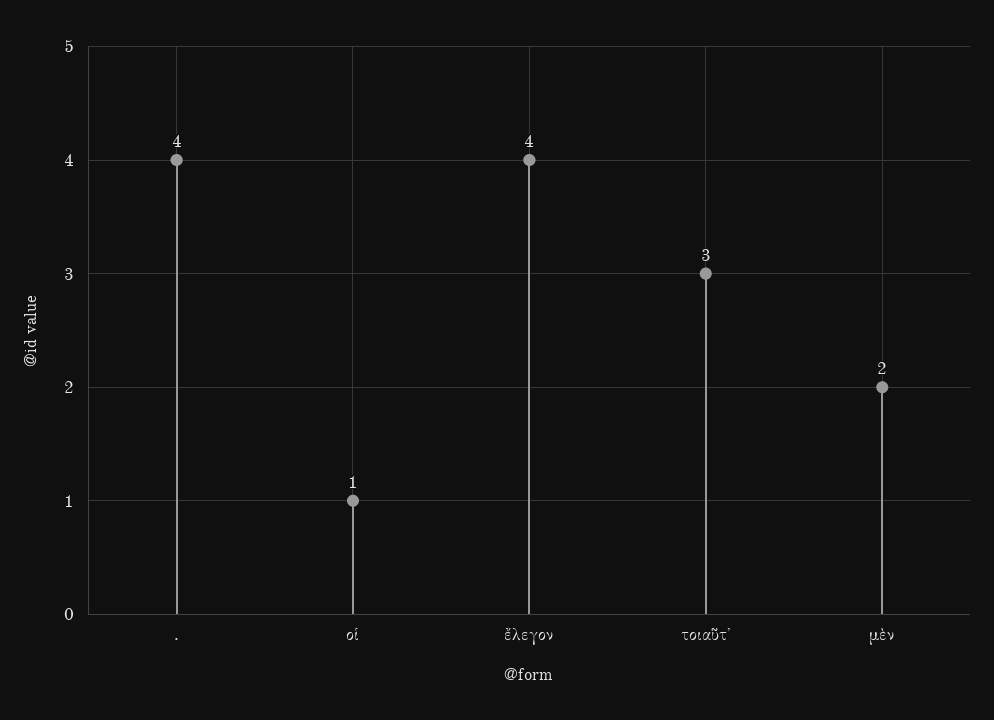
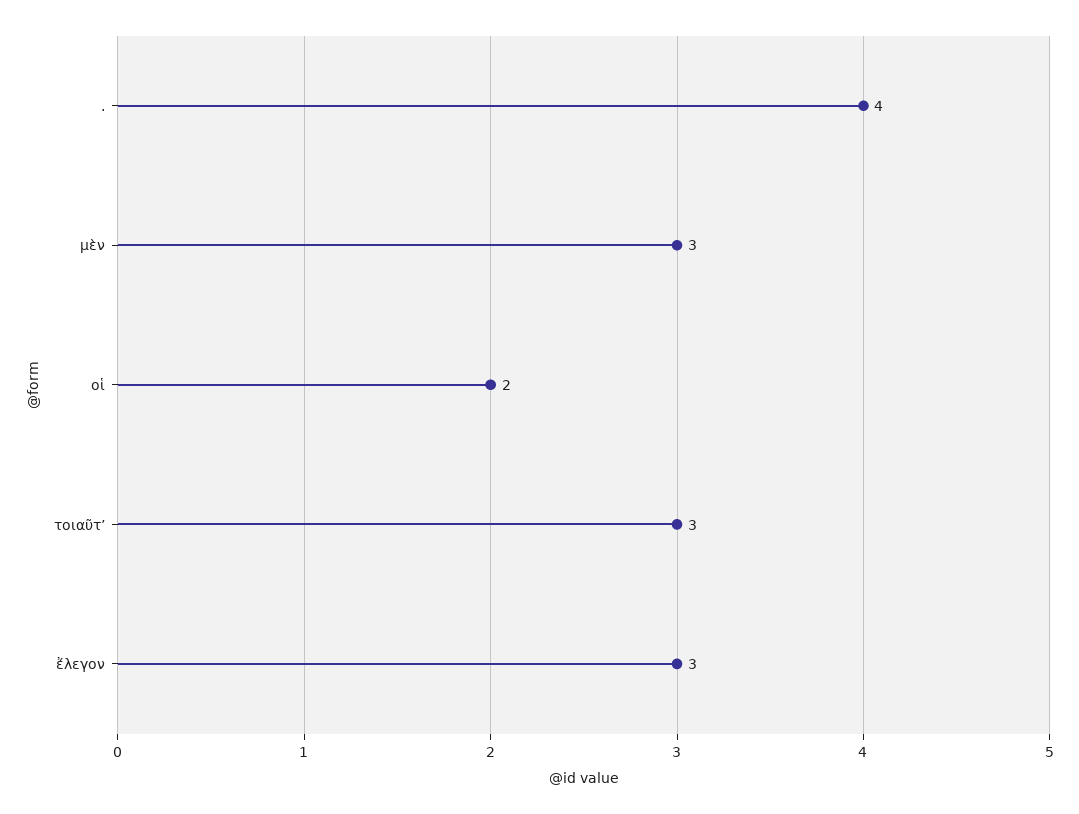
  {
    ".": 4,
-   "οἱ": 1,
+   "οἱ": 2,
-   "ἔλεγον": 4,
+   "ἔλεγον": 3,
    "τοιαῦτʼ": 3,
-   "μὲν": 2
+   "μὲν": 3
  }

